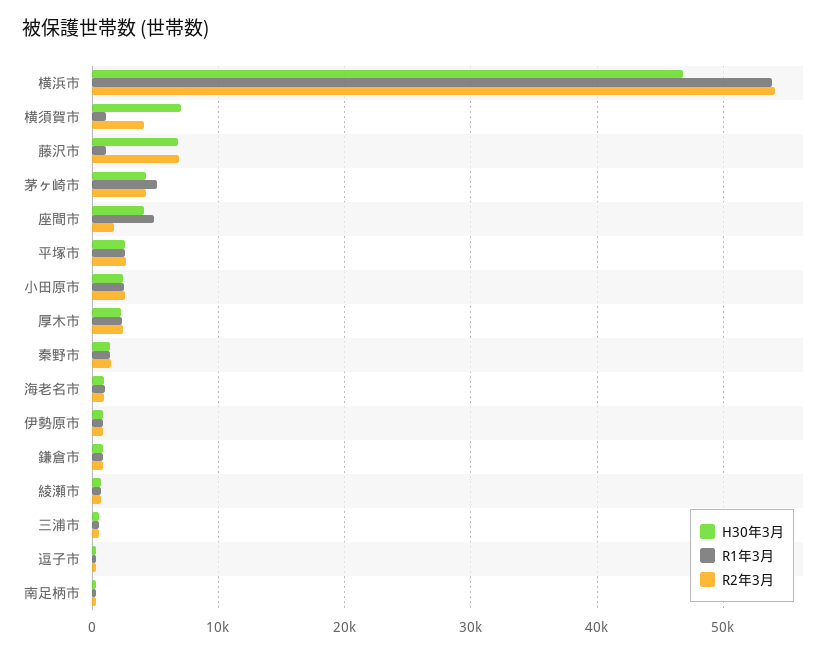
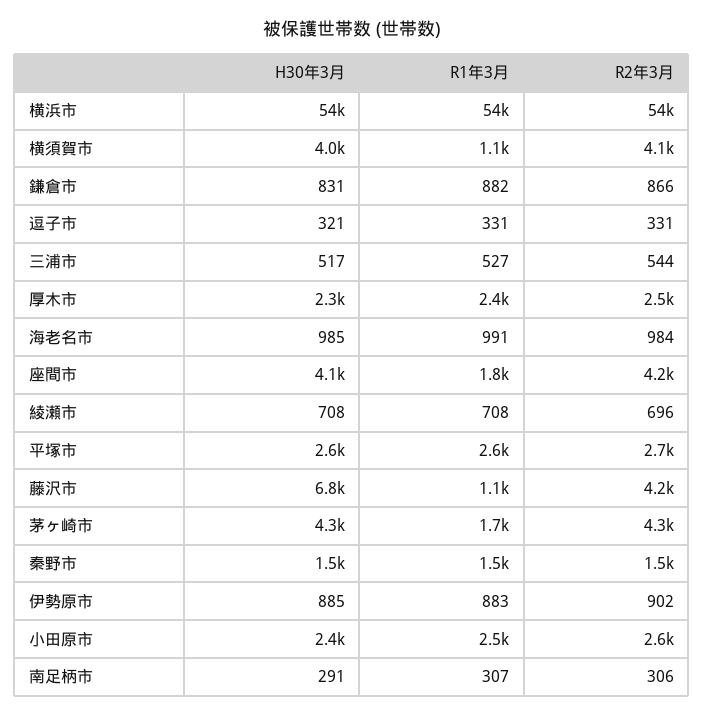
  {
    "H30年3月": {
-     "横浜市": 47000,
+     "横浜市": 54000,
-     "横須賀市": 7000,
+     "横須賀市": 4000,
      "藤沢市": 6800,
      "茅ヶ崎市": 4300,
      "座間市": 4100,
      "平塚市": 2600,
      "小田原市": 2400,
      "厚木市": 2300,
      "秦野市": 1500,
      "海老名市": 985,
      "伊勢原市": 885,
      "鎌倉市": 831,
      "綾瀬市": 708,
      "三浦市": 517,
      "逗子市": 321,
      "南足柄市": 291
    },
    "R1年3月": {
      "横浜市": 54000,
      "横須賀市": 1100,
      "藤沢市": 1100,
-     "茅ヶ崎市": 5000,
+     "茅ヶ崎市": 1700,
-     "座間市": 5000,
+     "座間市": 1800,
      "平塚市": 2600,
      "小田原市": 2500,
      "厚木市": 2400,
      "秦野市": 1500,
      "海老名市": 991,
      "伊勢原市": 883,
      "鎌倉市": 882,
      "綾瀬市": 708,
      "三浦市": 527,
      "逗子市": 331,
      "南足柄市": 307
    },
    "R2年3月": {
      "横浜市": 54000,
      "横須賀市": 4100,
-     "藤沢市": 7000,
+     "藤沢市": 4200,
      "茅ヶ崎市": 4300,
-     "座間市": 2000,
+     "座間市": 4200,
      "平塚市": 2700,
      "小田原市": 2600,
      "厚木市": 2500,
      "秦野市": 1500,
      "海老名市": 984,
      "伊勢原市": 902,
      "鎌倉市": 866,
      "綾瀬市": 696,
      "三浦市": 544,
      "逗子市": 331,
      "南足柄市": 306
    }
  }

